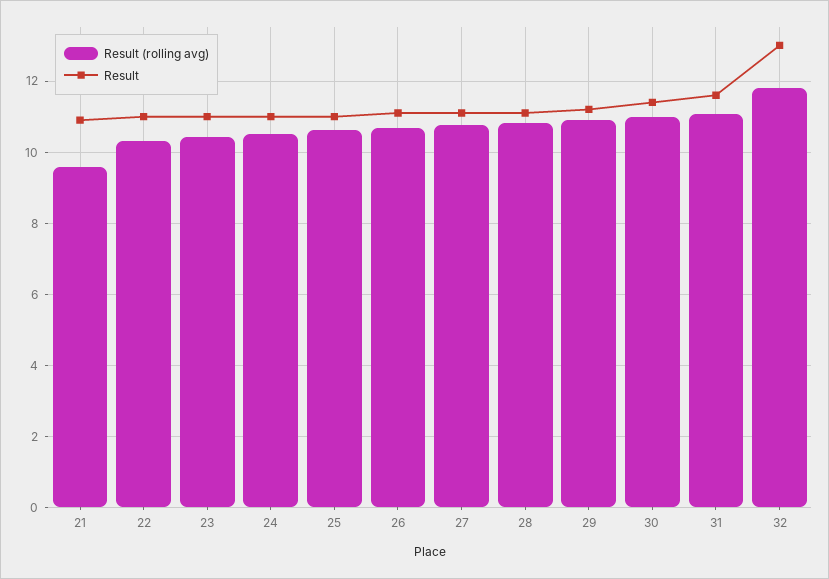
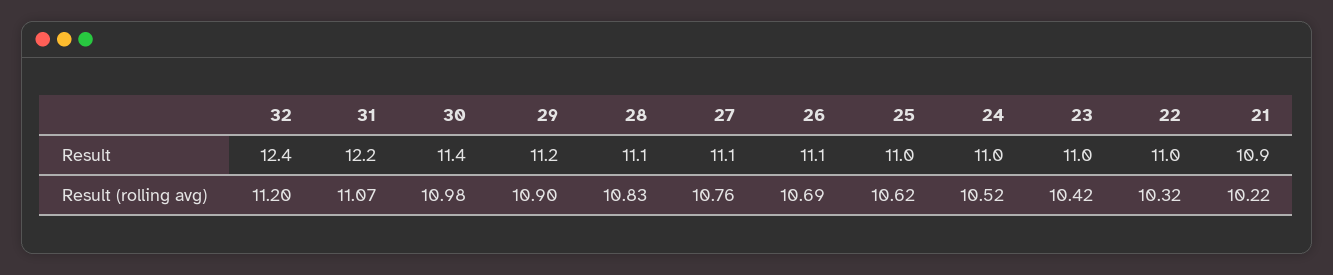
  {
    "Result (rolling avg)": {
-     "21": 9.6,
+     "21": 10.22,
      "22": 10.32,
      "23": 10.42,
      "24": 10.52,
      "25": 10.62,
      "26": 10.69,
      "27": 10.76,
      "28": 10.83,
      "29": 10.9,
      "30": 10.98,
      "31": 11.07,
-     "32": 11.8
+     "32": 11.2
    },
    "Result": {
      "21": 10.9,
      "22": 11,
      "23": 11,
      "24": 11,
      "25": 11,
      "26": 11.1,
      "27": 11.1,
      "28": 11.1,
      "29": 11.2,
      "30": 11.4,
-     "31": 11.6,
+     "31": 12.2,
-     "32": 13
+     "32": 12.4
    }
  }

